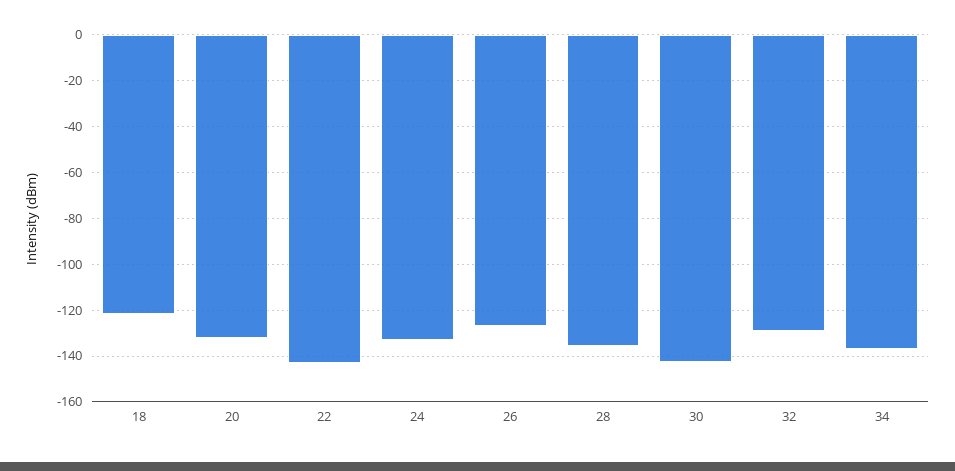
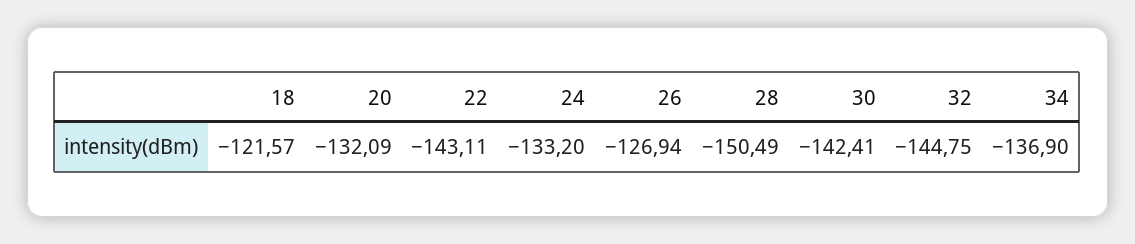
  {
    "18": -121.57,
    "20": -132.09,
    "22": -143.11,
    "24": -133.2,
    "26": -126.94,
-   "28": -135,
+   "28": -150.49,
    "30": -142.41,
-   "32": -130,
+   "32": -144.75,
    "34": -136.9
  }

